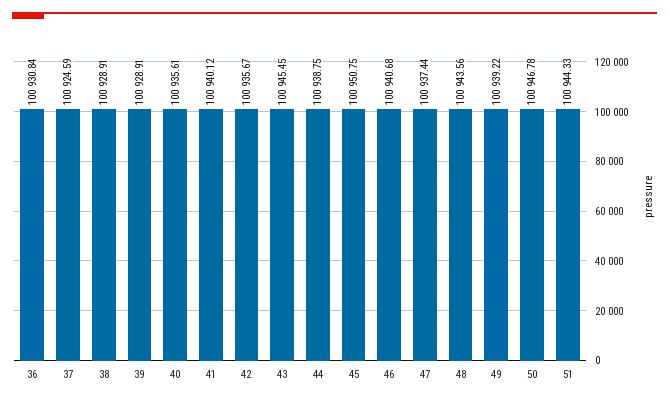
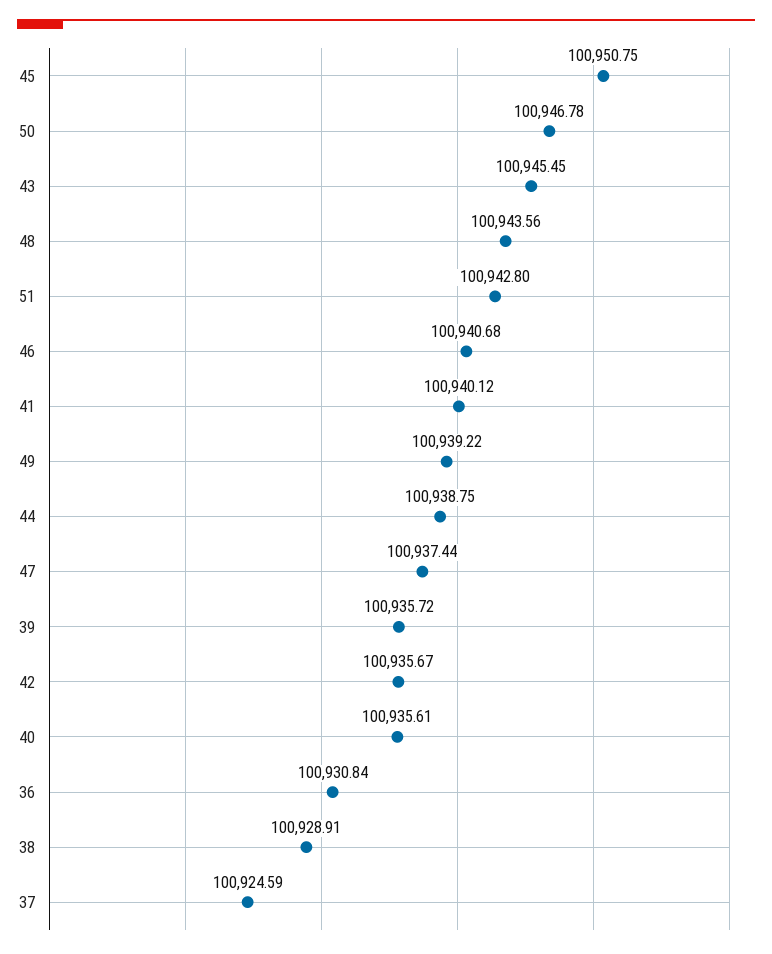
  {
    "36": 100930.84,
    "37": 100924.59,
    "38": 100928.91,
-   "39": 100928.91,
+   "39": 100935.72,
    "40": 100935.61,
    "41": 100940.12,
    "42": 100935.67,
    "43": 100945.45,
    "44": 100938.75,
    "45": 100950.75,
    "46": 100940.68,
    "47": 100937.44,
    "48": 100943.56,
    "49": 100939.22,
    "50": 100946.78,
-   "51": 100944.33
+   "51": 100942.8
  }

